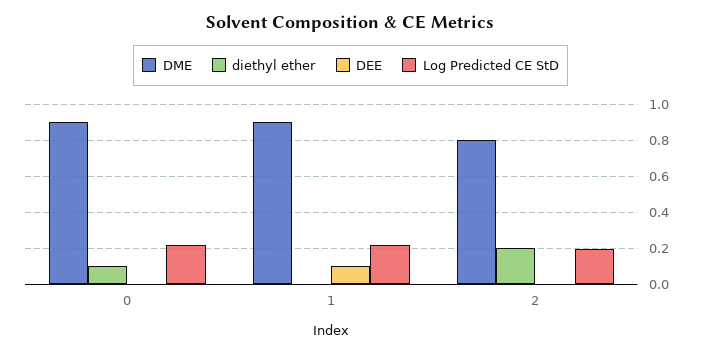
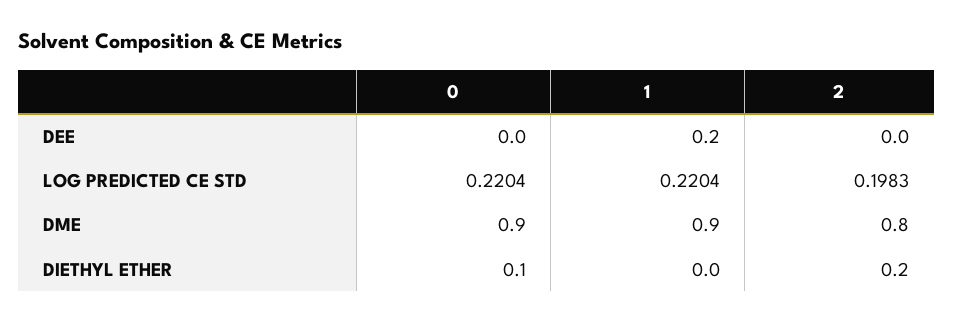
  {
    "DME": {
      "0": 0.9,
      "1": 0.9,
      "2": 0.8
    },
    "diethyl ether": {
      "0": 0.1,
      "1": 0,
      "2": 0.2
    },
    "DEE": {
      "0": 0,
-     "1": 0.1,
+     "1": 0.2,
      "2": 0
    },
    "Log Predicted CE StD": {
      "0": 0.2204,
      "1": 0.2204,
      "2": 0.1983
    }
  }

